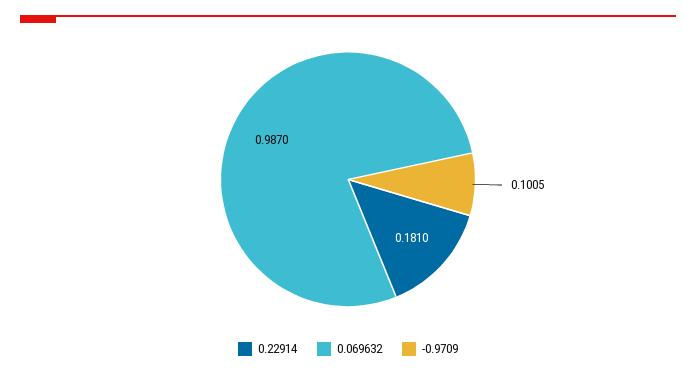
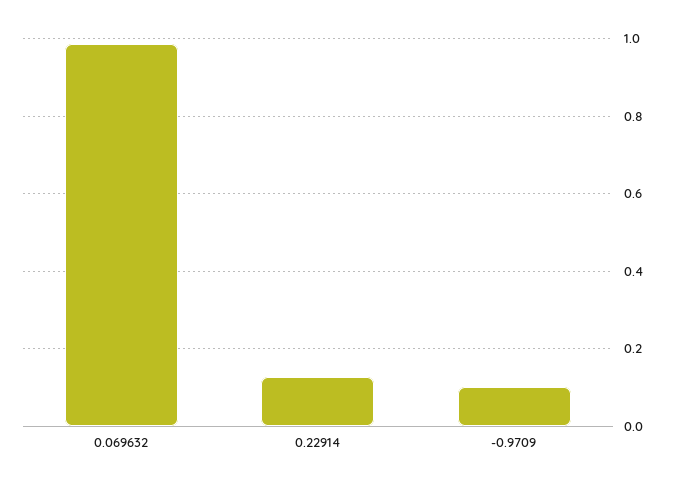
  {
-   "0.22914": 0.181,
+   "0.22914": 0.12,
    "0.069632": 0.987,
    "-0.9709": 0.1005
  }

